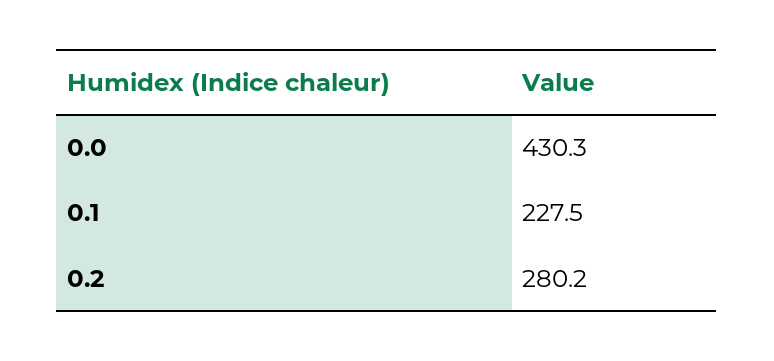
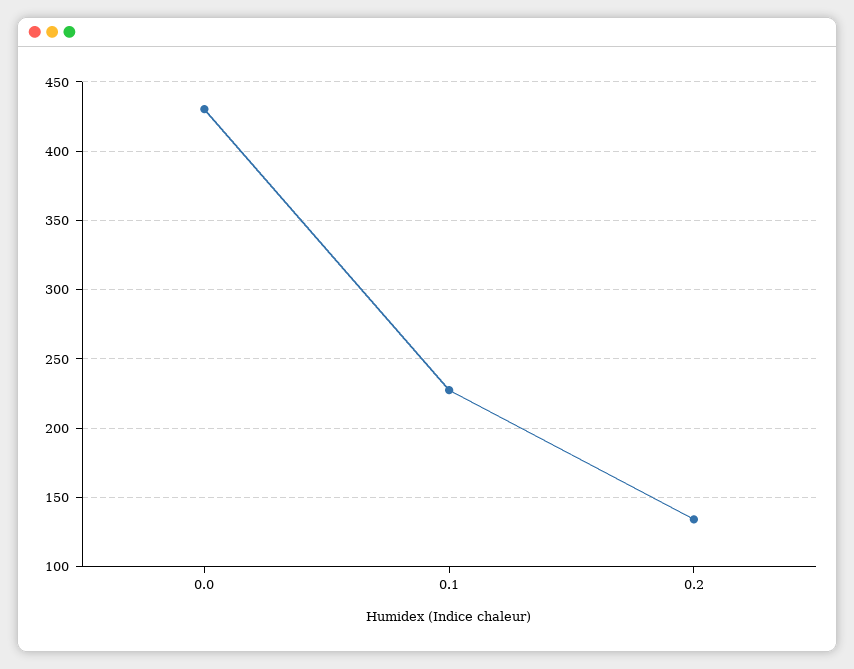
  {
    "0.0": 430.3,
    "0.1": 227.5,
-   "0.2": 280.2
+   "0.2": 135
  }

